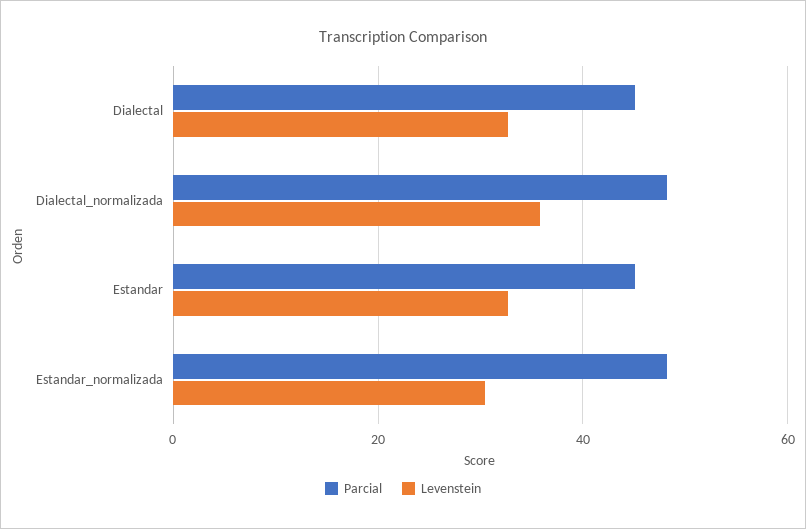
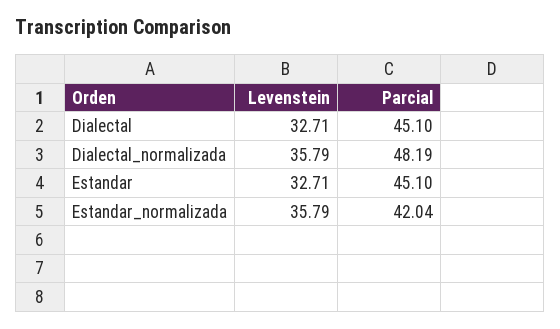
  {
    "Parcial": {
      "Dialectal": 45.1,
      "Dialectal_normalizada": 48.19,
      "Estandar": 45.1,
-     "Estandar_normalizada": 48
+     "Estandar_normalizada": 42.04
    },
    "Levenstein": {
      "Dialectal": 32.71,
      "Dialectal_normalizada": 35.79,
      "Estandar": 32.71,
-     "Estandar_normalizada": 30
+     "Estandar_normalizada": 35.79
    }
  }

